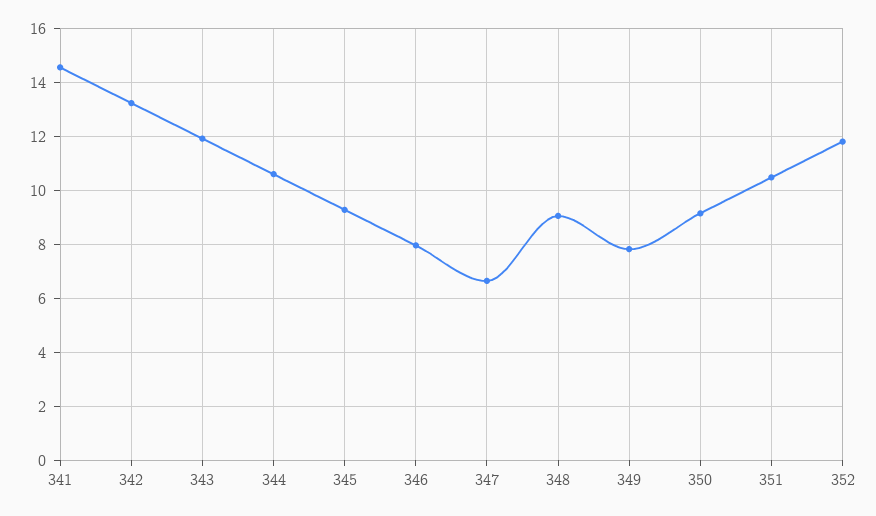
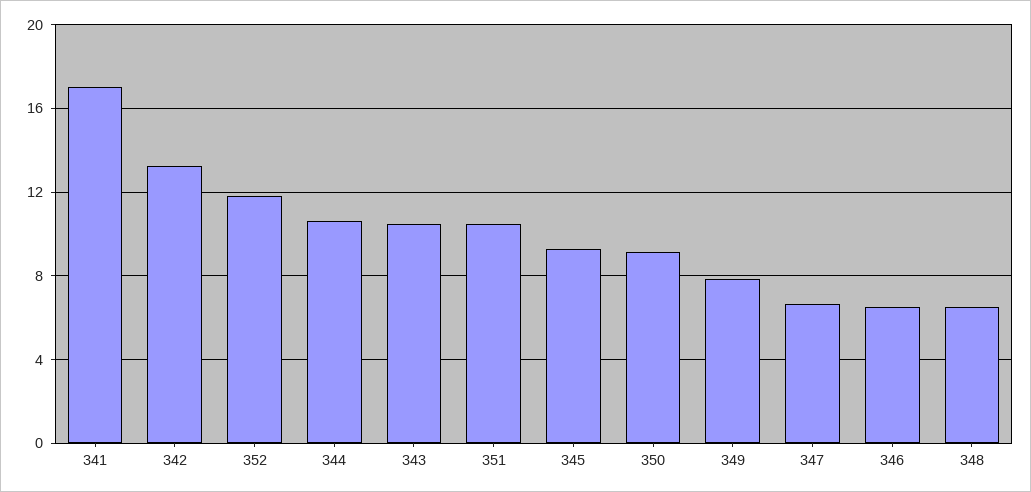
  {
-   "341": 14.5,
+   "341": 17,
    "342": 13.25,
-   "343": 12,
+   "343": 10.5,
    "344": 10.5,
    "345": 9.25,
-   "346": 8,
+   "346": 6.5,
    "347": 6.75,
-   "348": 9,
+   "348": 6.5,
    "349": 7.75,
    "350": 9.25,
    "351": 10.5,
    "352": 11.75
  }

